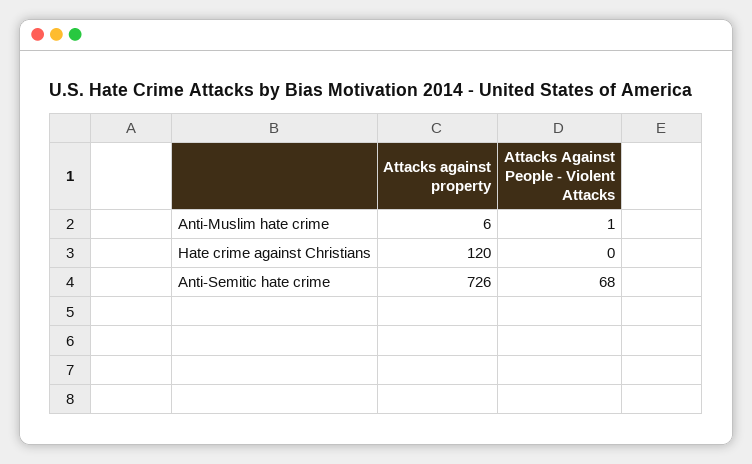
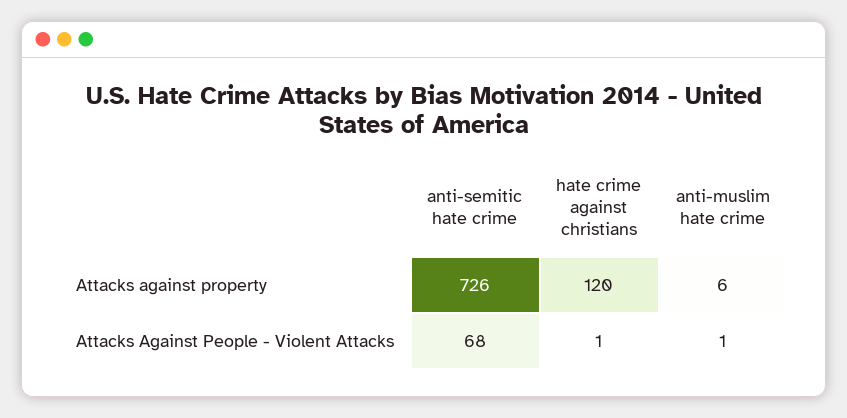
  {
    "Attacks against property": {
      "Anti-Muslim hate crime": 6,
      "Hate crime against Christians": 120,
      "Anti-Semitic hate crime": 726
    },
    "Attacks Against People - Violent Attacks": {
      "Anti-Muslim hate crime": 1,
-     "Hate crime against Christians": 0,
+     "Hate crime against Christians": 1,
      "Anti-Semitic hate crime": 68
    }
  }

